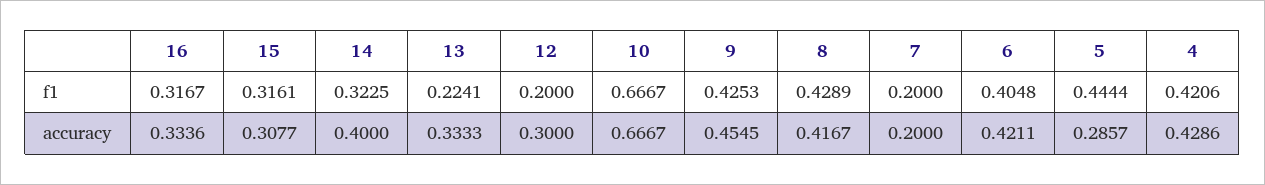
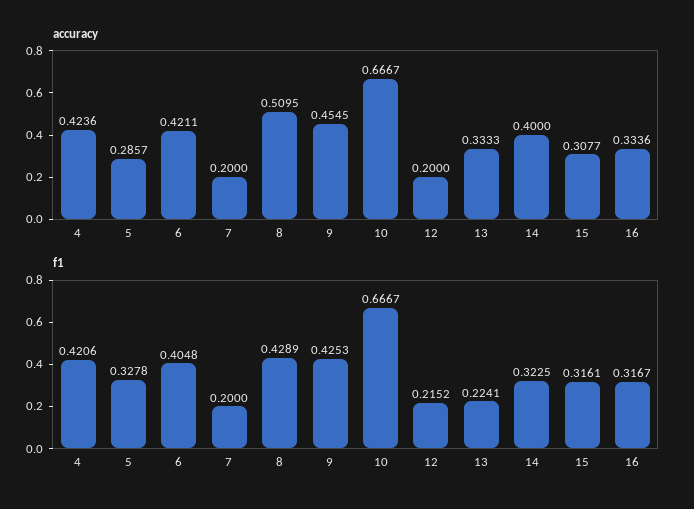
  {
    "f1": {
      "16": 0.3167,
      "15": 0.3161,
      "14": 0.3225,
      "13": 0.2241,
-     "12": 0.2,
+     "12": 0.2152,
      "10": 0.6667,
      "9": 0.4253,
      "8": 0.4289,
      "7": 0.2,
      "6": 0.4048,
-     "5": 0.4444,
+     "5": 0.3278,
      "4": 0.4206
    },
    "accuracy": {
      "16": 0.3336,
      "15": 0.3077,
      "14": 0.4,
      "13": 0.3333,
-     "12": 0.3,
+     "12": 0.2,
      "10": 0.6667,
      "9": 0.4545,
-     "8": 0.4167,
+     "8": 0.5095,
      "7": 0.2,
      "6": 0.4211,
      "5": 0.2857,
-     "4": 0.4286
+     "4": 0.4236
    }
  }

